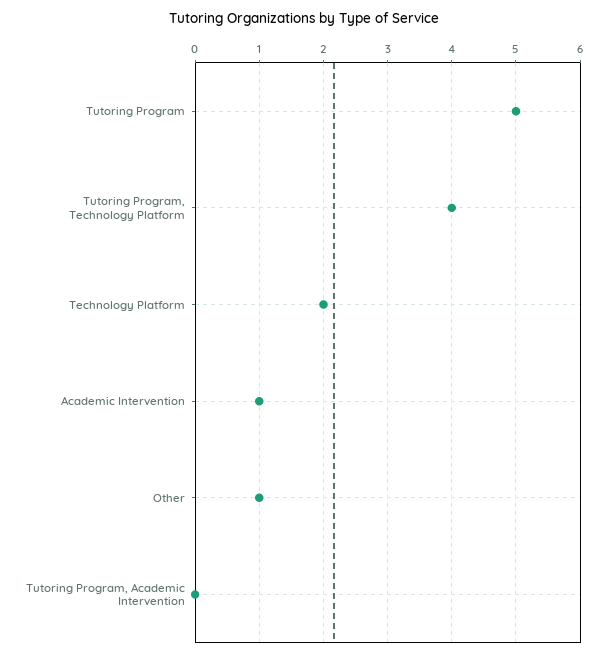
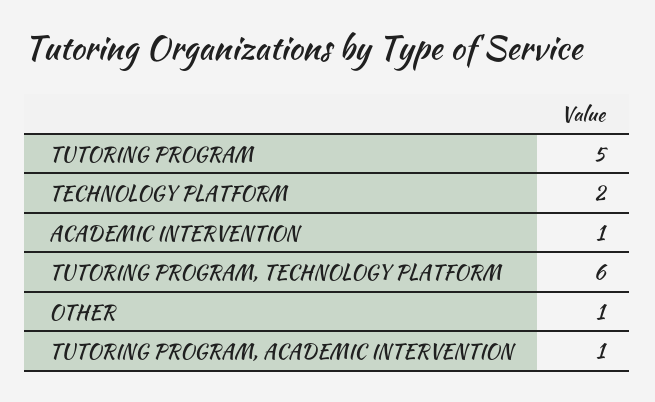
  {
    "Tutoring Program": 5,
-   "Tutoring Program, Technology Platform": 4,
+   "Tutoring Program, Technology Platform": 6,
    "Technology Platform": 2,
    "Academic Intervention": 1,
    "Other": 1,
-   "Tutoring Program, Academic Intervention": 0
+   "Tutoring Program, Academic Intervention": 1
  }

